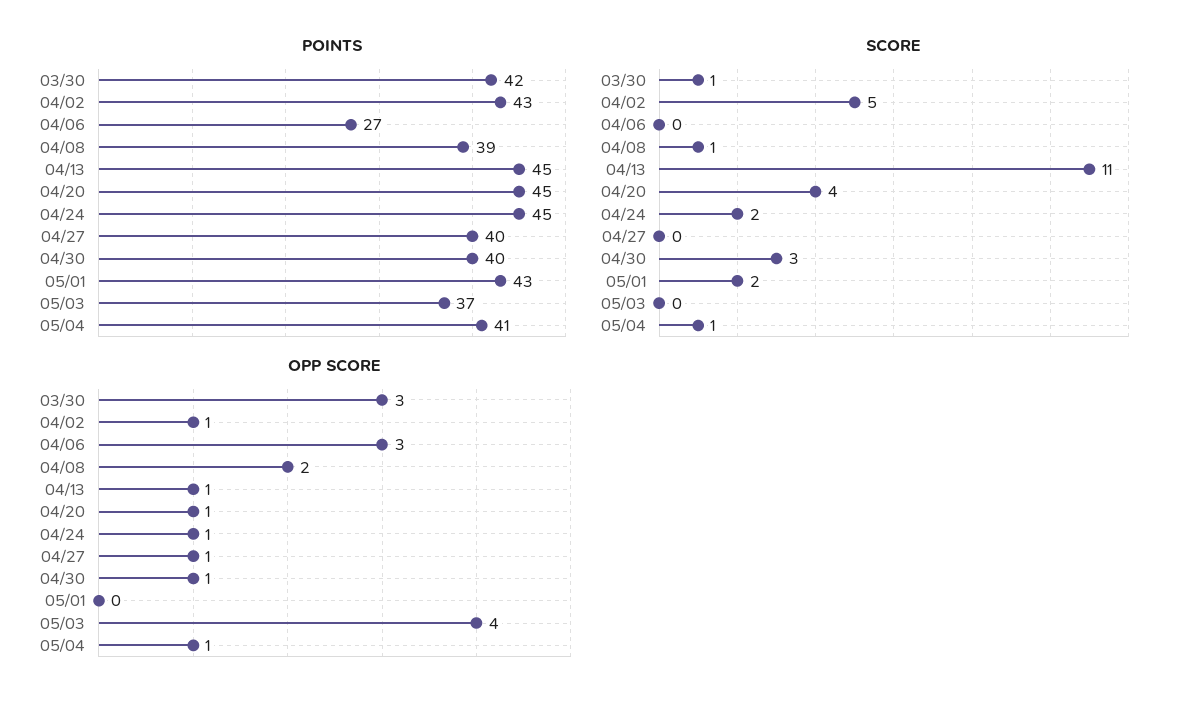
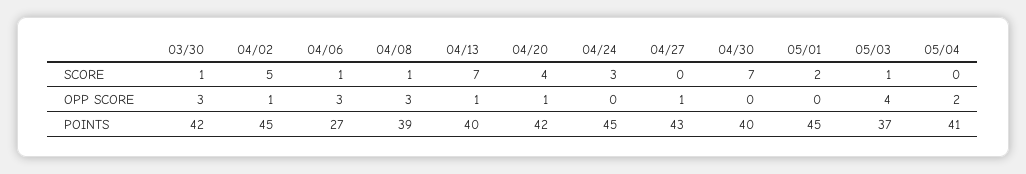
  {
    "POINTS": {
      "03/30": 42,
-     "04/02": 43,
+     "04/02": 45,
      "04/06": 27,
      "04/08": 39,
-     "04/13": 45,
+     "04/13": 40,
-     "04/20": 45,
+     "04/20": 42,
      "04/24": 45,
-     "04/27": 40,
+     "04/27": 43,
      "04/30": 40,
-     "05/01": 43,
+     "05/01": 45,
      "05/03": 37,
      "05/04": 41
    },
    "SCORE": {
      "03/30": 1,
      "04/02": 5,
-     "04/06": 0,
+     "04/06": 1,
      "04/08": 1,
-     "04/13": 11,
+     "04/13": 7,
      "04/20": 4,
-     "04/24": 2,
+     "04/24": 3,
      "04/27": 0,
-     "04/30": 3,
+     "04/30": 7,
      "05/01": 2,
-     "05/03": 0,
+     "05/03": 1,
-     "05/04": 1
+     "05/04": 0
    },
    "OPP SCORE": {
      "03/30": 3,
      "04/02": 1,
      "04/06": 3,
-     "04/08": 2,
+     "04/08": 3,
      "04/13": 1,
      "04/20": 1,
-     "04/24": 1,
+     "04/24": 0,
      "04/27": 1,
-     "04/30": 1,
+     "04/30": 0,
      "05/01": 0,
      "05/03": 4,
-     "05/04": 1
+     "05/04": 2
    }
  }

